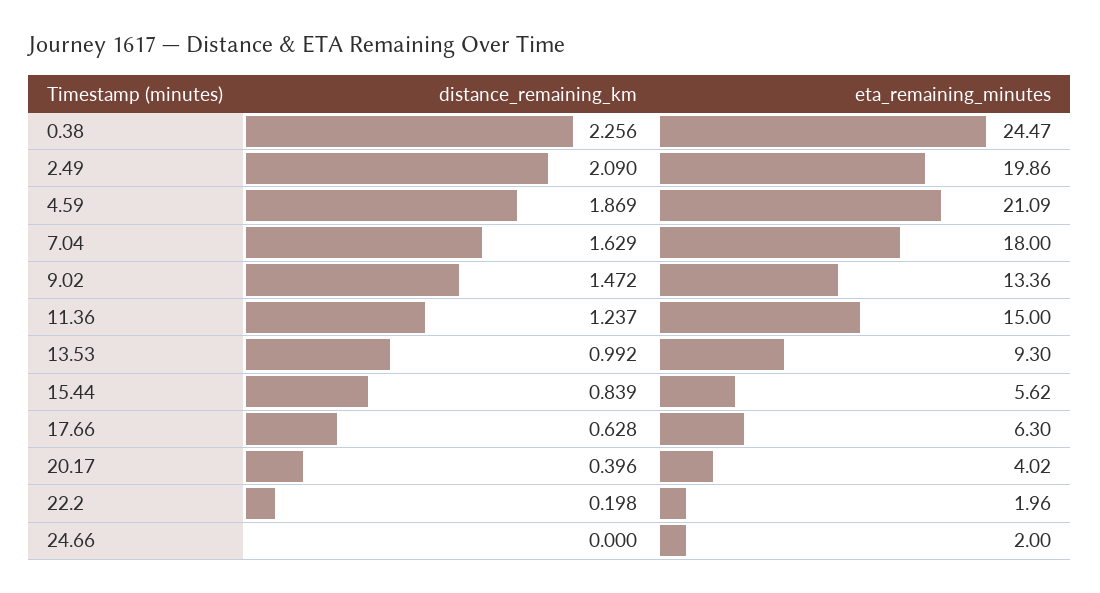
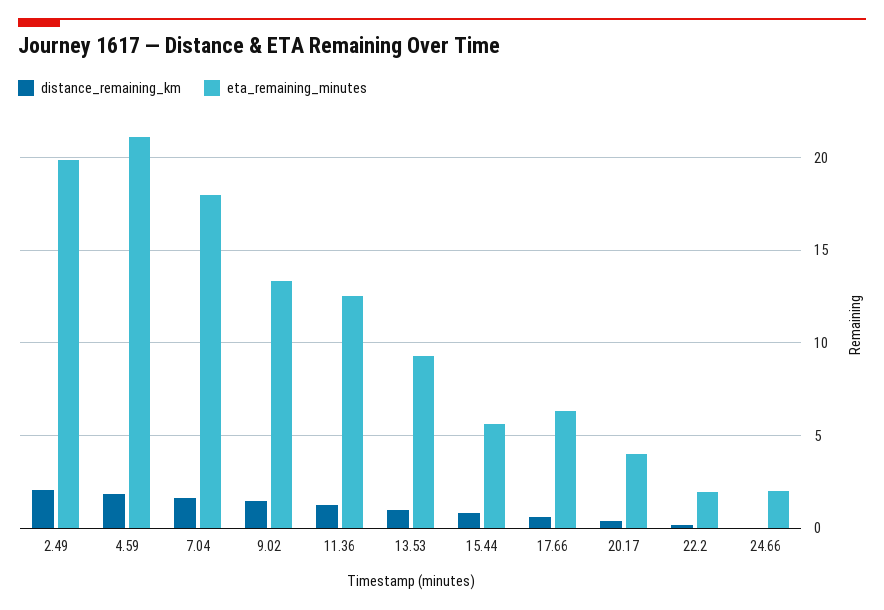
  {
    "distance_remaining_km": {
-     "0.38": 2.256,
      "2.49": 2.09,
      "4.59": 1.869,
      "7.04": 1.629,
      "9.02": 1.472,
      "11.36": 1.237,
      "13.53": 0.992,
      "15.44": 0.839,
      "17.66": 0.628,
      "20.17": 0.396,
      "22.2": 0.198,
      "24.66": 0
    },
    "eta_remaining_minutes": {
-     "0.38": 24.47,
      "2.49": 19.86,
      "4.59": 21.09,
      "7.04": 18,
      "9.02": 13.36,
-     "11.36": 15,
+     "11.36": 12.5,
      "13.53": 9.3,
      "15.44": 5.62,
      "17.66": 6.3,
      "20.17": 4.02,
      "22.2": 1.96,
      "24.66": 2
    }
  }

